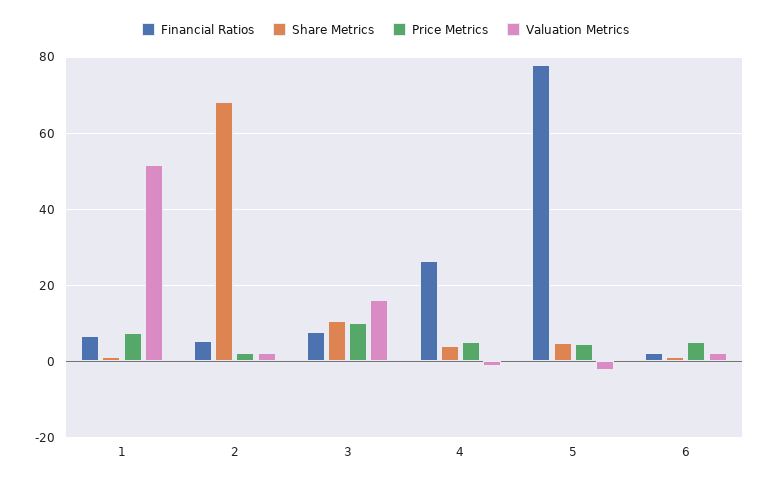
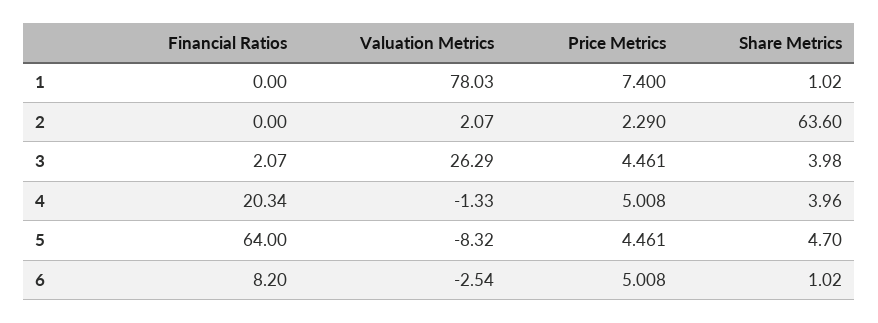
  {
    "Financial Ratios": {
-     "1": 6,
+     "1": 0,
-     "2": 6,
+     "2": 0,
-     "3": 8,
+     "3": 2.07,
-     "4": 26,
+     "4": 20.34,
-     "5": 78,
+     "5": 64,
-     "6": 2
+     "6": 8.2
    },
    "Share Metrics": {
      "1": 1.02,
-     "2": 68,
+     "2": 63.6,
-     "3": 10,
+     "3": 3.98,
      "4": 3.96,
      "5": 4.7,
      "6": 1.02
    },
    "Price Metrics": {
      "1": 7.4,
      "2": 2.29,
-     "3": 10,
+     "3": 4.461,
      "4": 5.008,
      "5": 4.461,
      "6": 5.008
    },
    "Valuation Metrics": {
-     "1": 52,
+     "1": 78.03,
      "2": 2.07,
-     "3": 16,
+     "3": 26.29,
      "4": -1.33,
-     "5": -2,
+     "5": -8.32,
-     "6": 2
+     "6": -2.54
    }
  }

